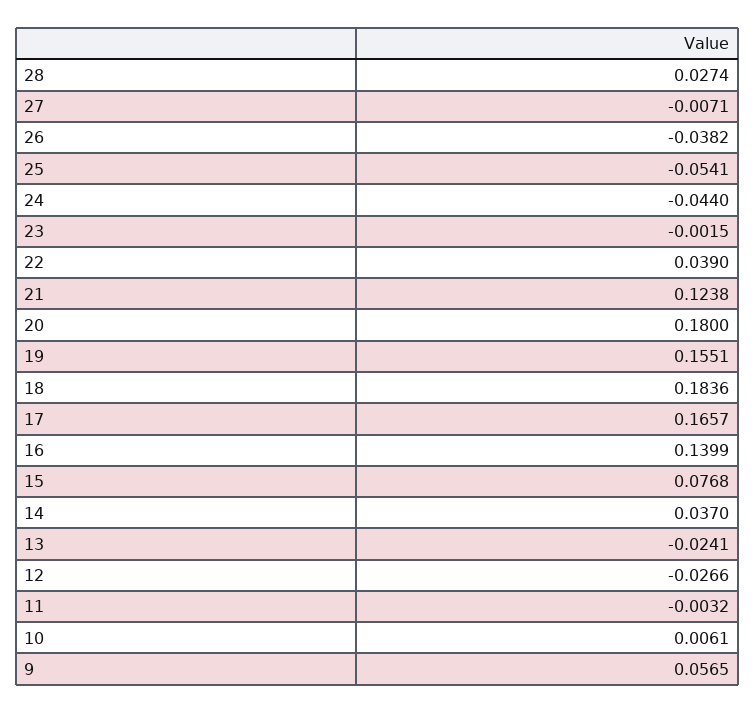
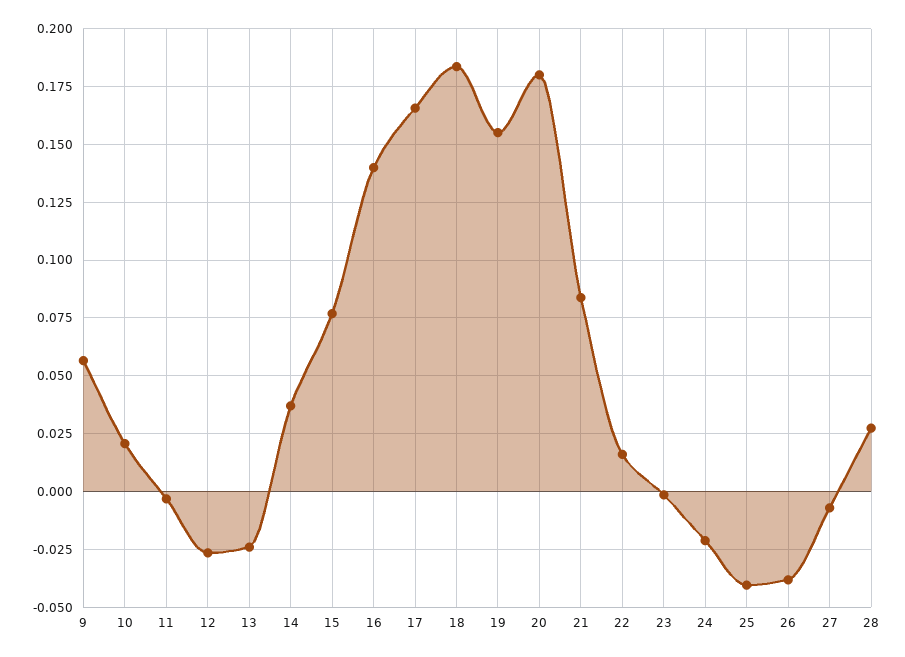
  {
    "28": 0.0274,
    "27": -0.0071,
    "26": -0.0382,
-   "25": -0.0541,
+   "25": -0.04,
-   "24": -0.044,
+   "24": -0.02,
    "23": -0.0015,
-   "22": 0.039,
+   "22": 0.015,
-   "21": 0.1238,
+   "21": 0.085,
    "20": 0.18,
    "19": 0.1551,
    "18": 0.1836,
    "17": 0.1657,
    "16": 0.1399,
    "15": 0.0768,
    "14": 0.037,
    "13": -0.0241,
    "12": -0.0266,
    "11": -0.0032,
-   "10": 0.0061,
+   "10": 0.02,
    "9": 0.0565
  }

